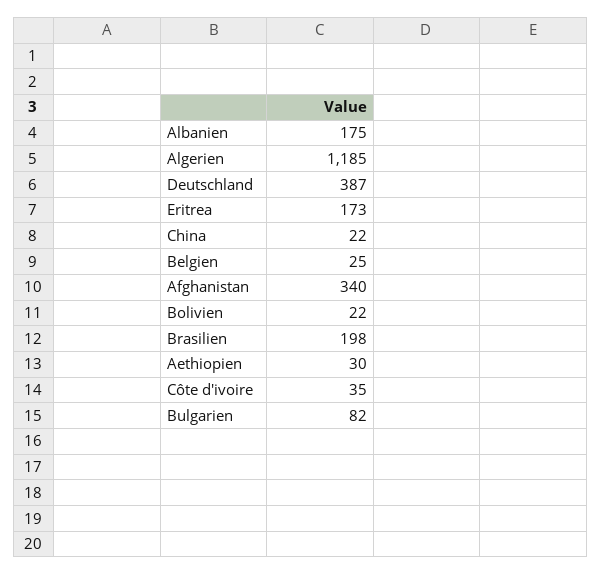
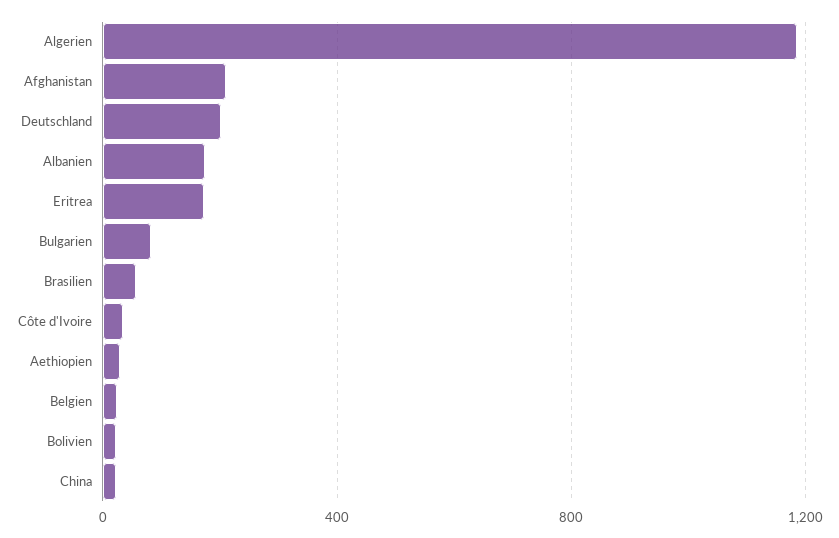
  {
    "Albanien": 175,
    "Algerien": 1185,
-   "Deutschland": 387,
+   "Deutschland": 200,
    "Eritrea": 173,
    "China": 22,
    "Belgien": 25,
-   "Afghanistan": 340,
+   "Afghanistan": 200,
    "Bolivien": 22,
-   "Brasilien": 198,
+   "Brasilien": 50,
    "Aethiopien": 30,
    "Côte d'ivoire": 35,
    "Bulgarien": 82
  }

